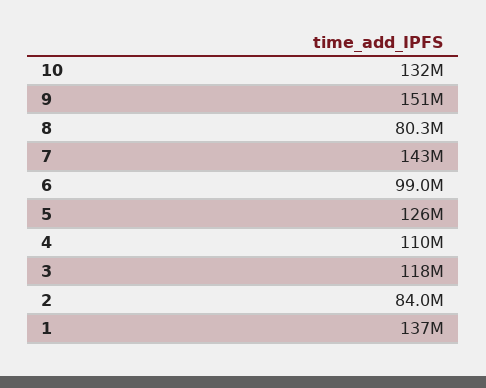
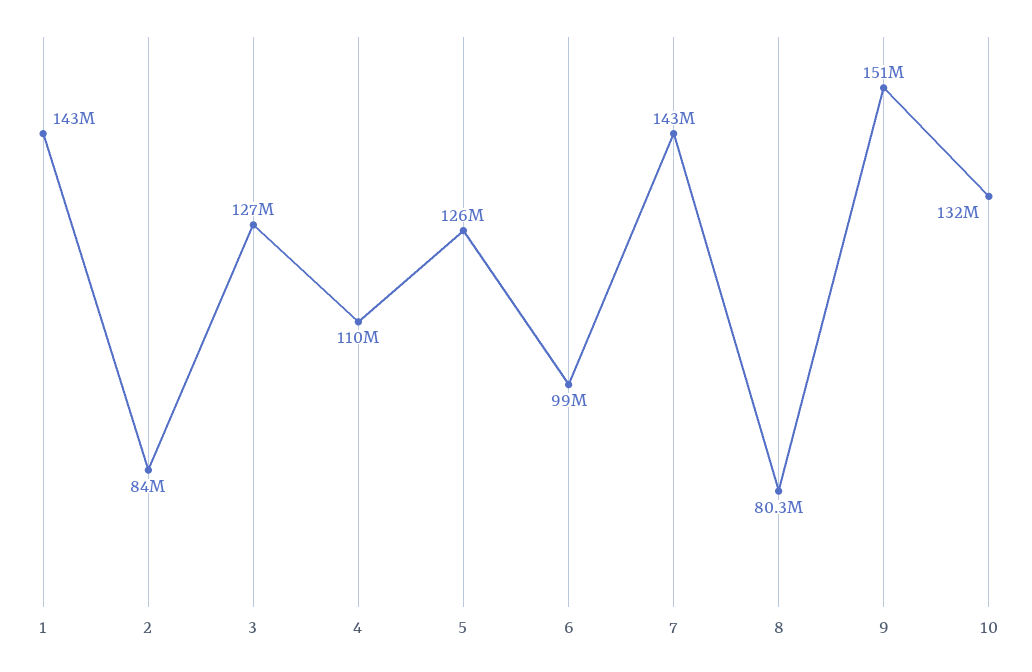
  {
    "10": 132000000,
    "9": 151000000,
    "8": 80300000,
    "7": 143000000,
    "6": 99000000,
    "5": 126000000,
    "4": 110000000,
-   "3": 118000000,
+   "3": 127000000,
    "2": 84000000,
-   "1": 137000000
+   "1": 143000000
  }

